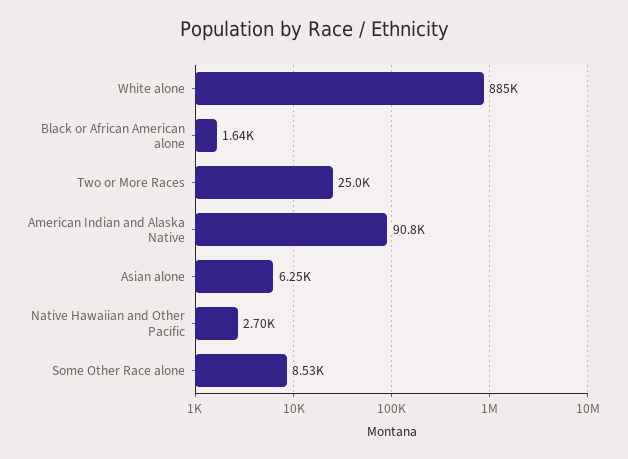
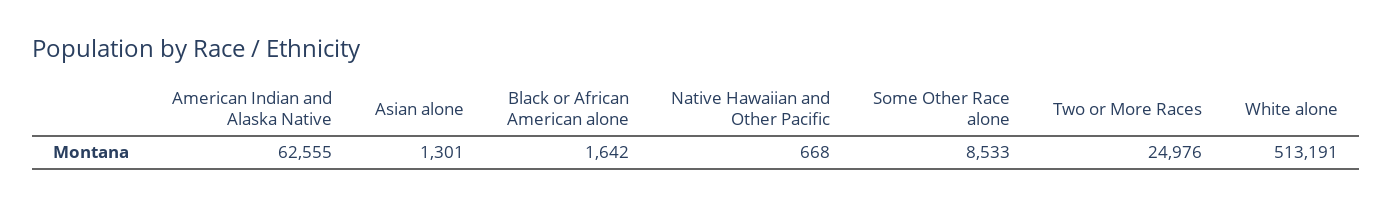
  {
-   "White alone": 885000,
+   "White alone": 513191,
    "Black or African American alone": 1642,
    "Two or More Races": 24976,
-   "American Indian and Alaska Native": 90800,
+   "American Indian and Alaska Native": 62555,
-   "Asian alone": 6250,
+   "Asian alone": 1301,
-   "Native Hawaiian and Other Pacific": 2700,
+   "Native Hawaiian and Other Pacific": 668,
    "Some Other Race alone": 8533
  }

